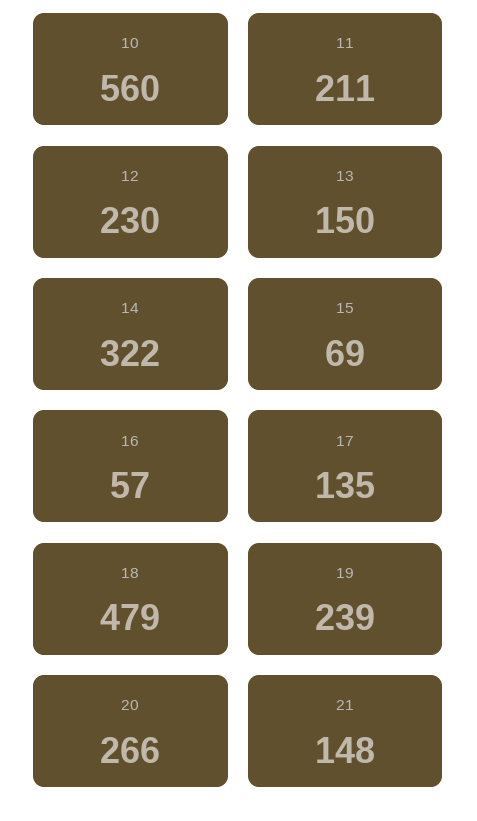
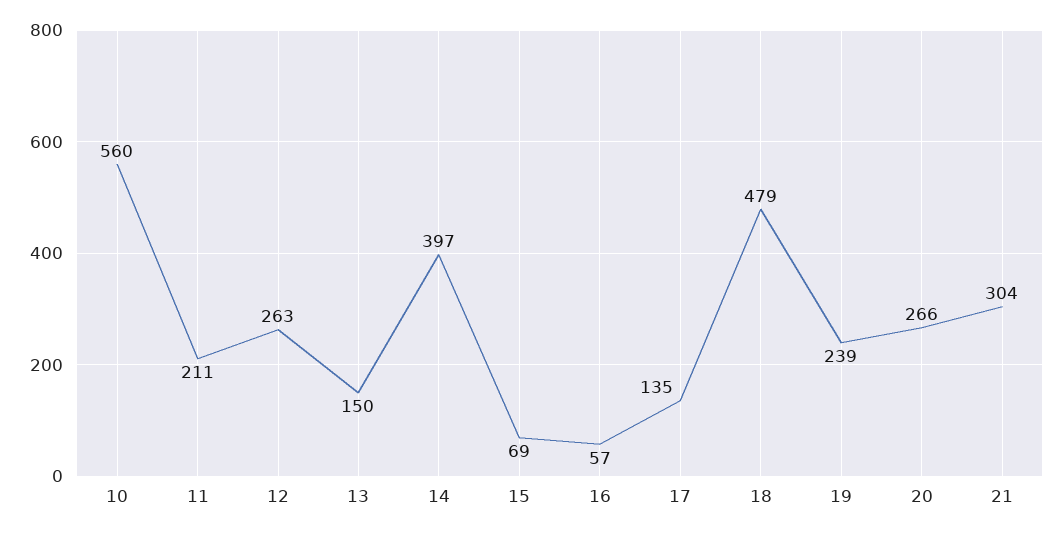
  {
    "10": 560,
    "11": 211,
-   "12": 230,
+   "12": 263,
    "13": 150,
-   "14": 322,
+   "14": 397,
    "15": 69,
    "16": 57,
    "17": 135,
    "18": 479,
    "19": 239,
    "20": 266,
-   "21": 148
+   "21": 304
  }

